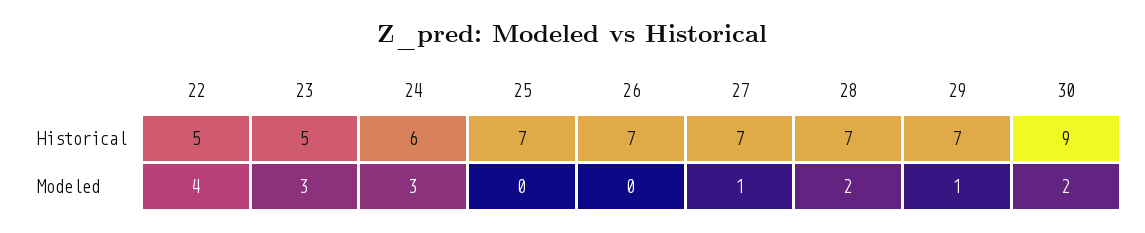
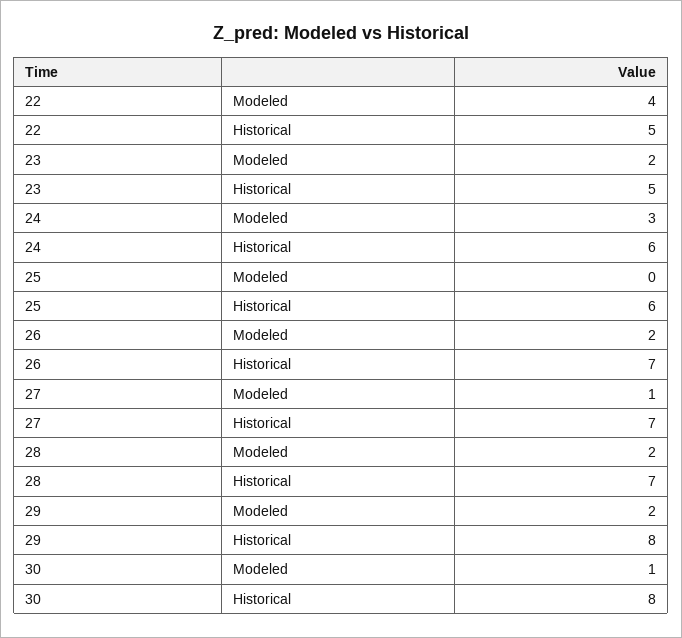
  {
    "22": {
      "Historical": 5,
      "Modeled": 4
    },
    "23": {
      "Historical": 5,
-     "Modeled": 3
+     "Modeled": 2
    },
    "24": {
      "Historical": 6,
      "Modeled": 3
    },
    "25": {
-     "Historical": 7,
+     "Historical": 6,
      "Modeled": 0
    },
    "26": {
      "Historical": 7,
-     "Modeled": 0
+     "Modeled": 2
    },
    "27": {
      "Historical": 7,
      "Modeled": 1
    },
    "28": {
      "Historical": 7,
      "Modeled": 2
    },
    "29": {
-     "Historical": 7,
+     "Historical": 8,
-     "Modeled": 1
+     "Modeled": 2
    },
    "30": {
-     "Historical": 9,
+     "Historical": 8,
-     "Modeled": 2
+     "Modeled": 1
    }
  }

